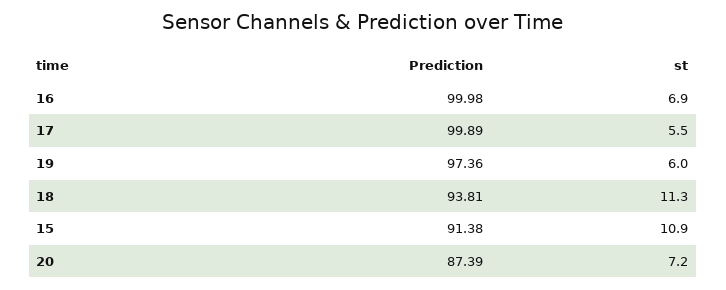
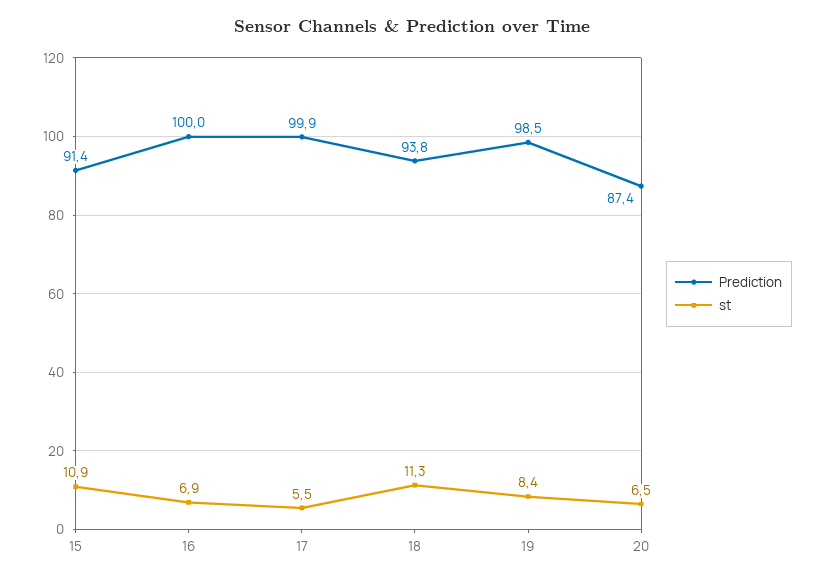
  {
    "Prediction": {
      "16": 99.98,
      "17": 99.89,
-     "19": 97.36,
+     "19": 98.5,
      "18": 93.81,
      "15": 91.38,
      "20": 87.39
    },
    "st": {
      "16": 6.9,
      "17": 5.5,
-     "19": 6,
+     "19": 8.4,
      "18": 11.3,
      "15": 10.9,
-     "20": 7.2
+     "20": 6.5
    }
  }

